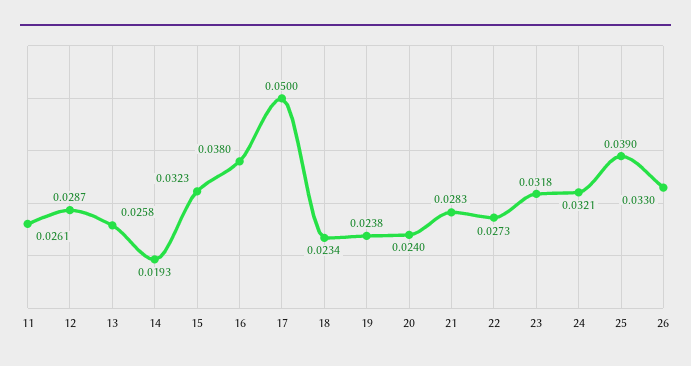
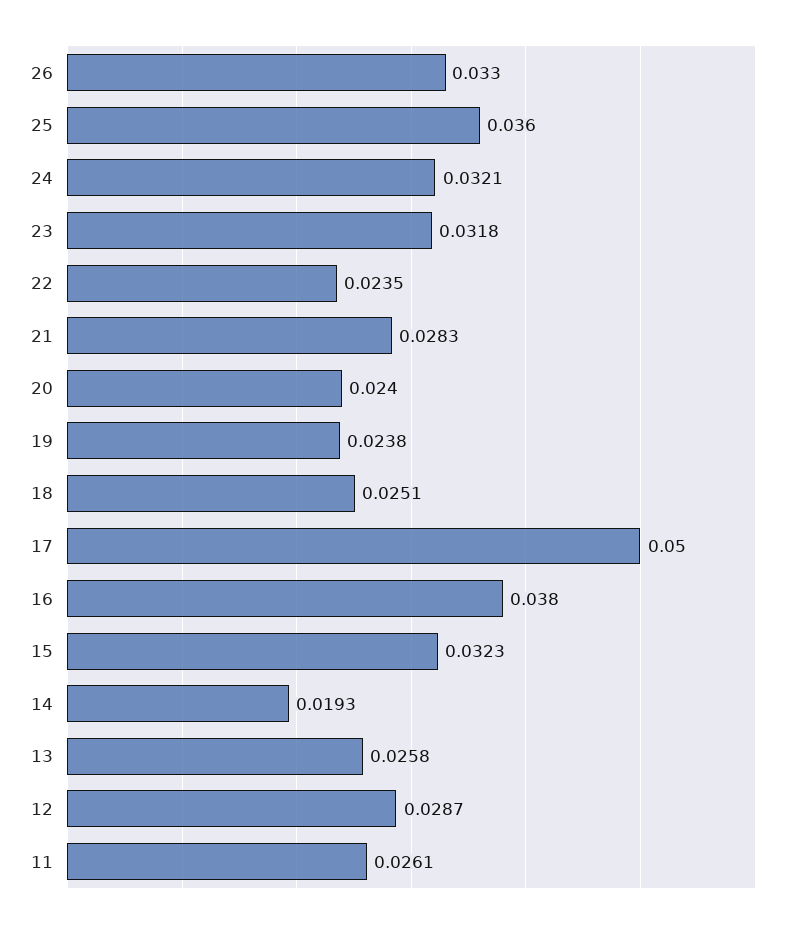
  {
    "11": 0.0261,
    "12": 0.0287,
    "13": 0.0258,
    "14": 0.0193,
    "15": 0.0323,
    "16": 0.038,
    "17": 0.05,
-   "18": 0.0234,
+   "18": 0.0251,
    "19": 0.0238,
    "20": 0.024,
    "21": 0.0283,
-   "22": 0.0273,
+   "22": 0.0235,
    "23": 0.0318,
    "24": 0.0321,
-   "25": 0.039,
+   "25": 0.036,
    "26": 0.033
  }

